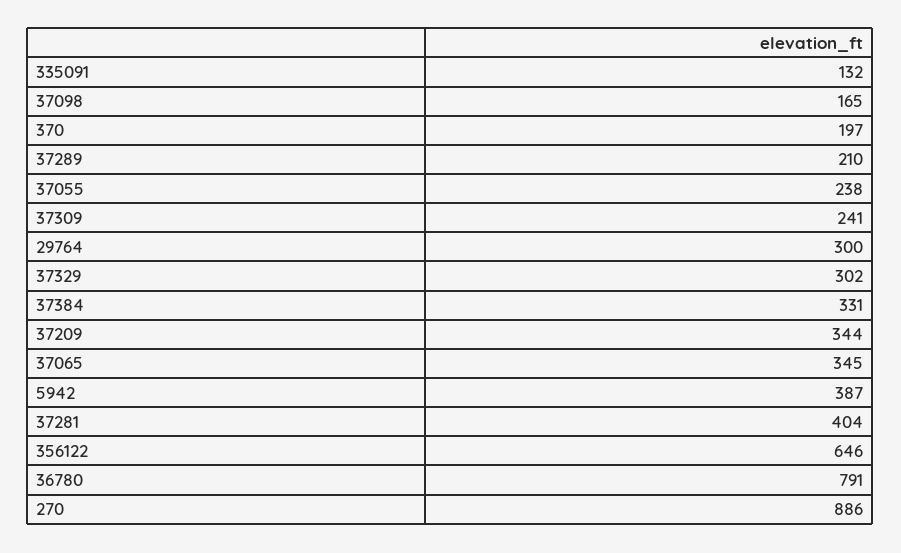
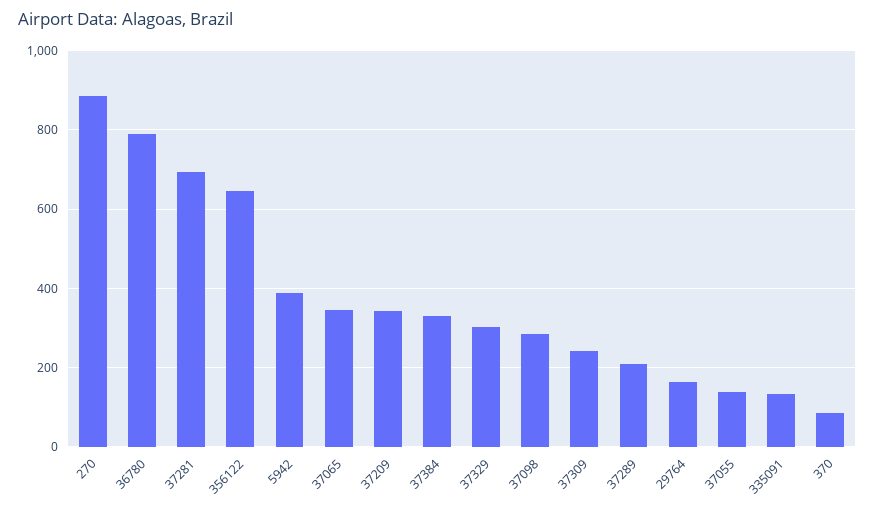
  {
    "335091": 132,
-   "37098": 165,
+   "37098": 280,
-   "370": 197,
+   "370": 80,
    "37289": 210,
-   "37055": 238,
+   "37055": 140,
    "37309": 241,
-   "29764": 300,
+   "29764": 160,
    "37329": 302,
    "37384": 331,
    "37209": 344,
    "37065": 345,
    "5942": 387,
-   "37281": 404,
+   "37281": 700,
    "356122": 646,
    "36780": 791,
    "270": 886
  }

